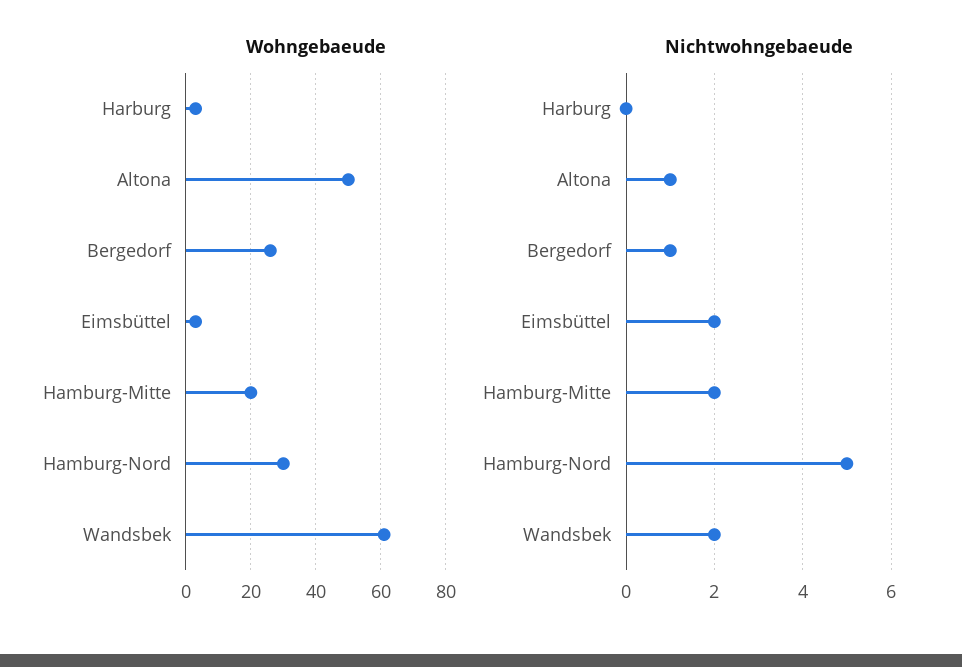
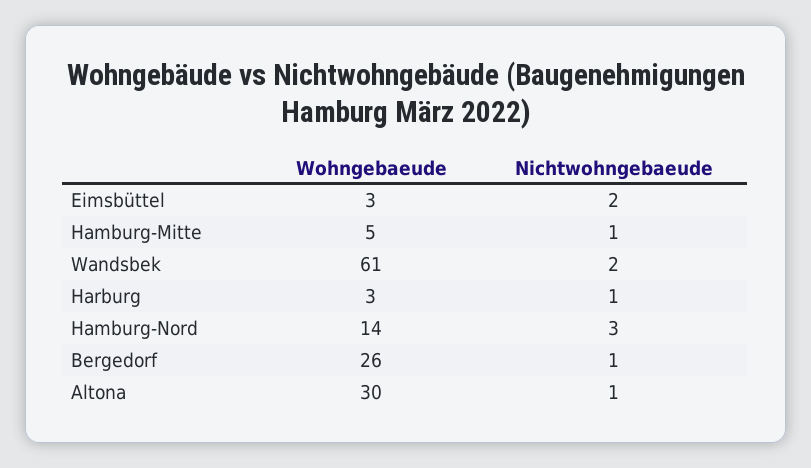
  {
    "Wohngebaeude": {
      "Harburg": 3,
-     "Altona": 50,
+     "Altona": 30,
      "Bergedorf": 26,
      "Eimsbüttel": 3,
-     "Hamburg-Mitte": 20,
+     "Hamburg-Mitte": 5,
-     "Hamburg-Nord": 30,
+     "Hamburg-Nord": 14,
      "Wandsbek": 61
    },
    "Nichtwohngebaeude": {
-     "Harburg": 0,
+     "Harburg": 1,
      "Altona": 1,
      "Bergedorf": 1,
      "Eimsbüttel": 2,
-     "Hamburg-Mitte": 2,
+     "Hamburg-Mitte": 1,
-     "Hamburg-Nord": 5,
+     "Hamburg-Nord": 3,
      "Wandsbek": 2
    }
  }

